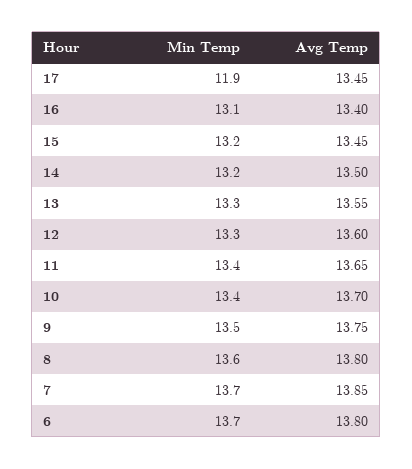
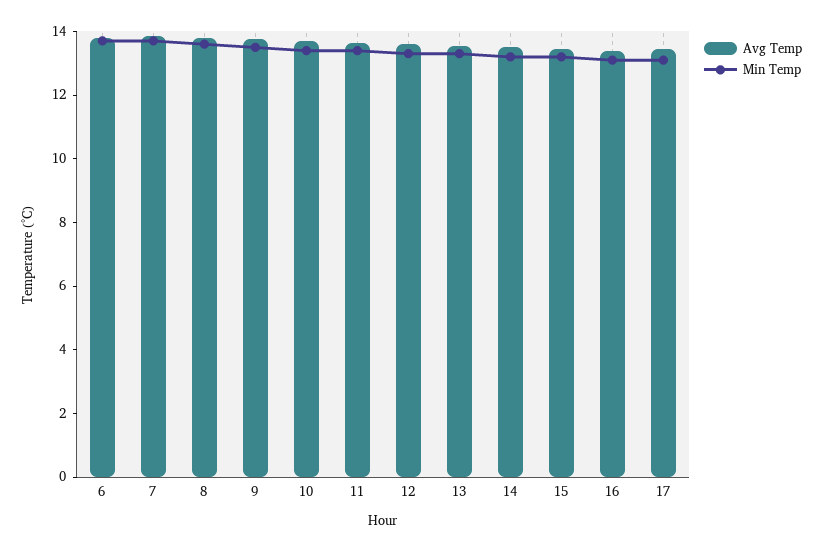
  {
    "Min Temp": {
-     "17": 11.9,
+     "17": 13,
      "16": 13.1,
      "15": 13.2,
      "14": 13.2,
      "13": 13.3,
      "12": 13.3,
      "11": 13.4,
      "10": 13.4,
      "9": 13.5,
      "8": 13.6,
      "7": 13.7,
      "6": 13.7
    },
    "Avg Temp": {
      "17": 13.45,
      "16": 13.4,
      "15": 13.45,
      "14": 13.5,
      "13": 13.55,
      "12": 13.6,
      "11": 13.65,
      "10": 13.7,
      "9": 13.75,
      "8": 13.8,
      "7": 13.85,
      "6": 13.8
    }
  }

